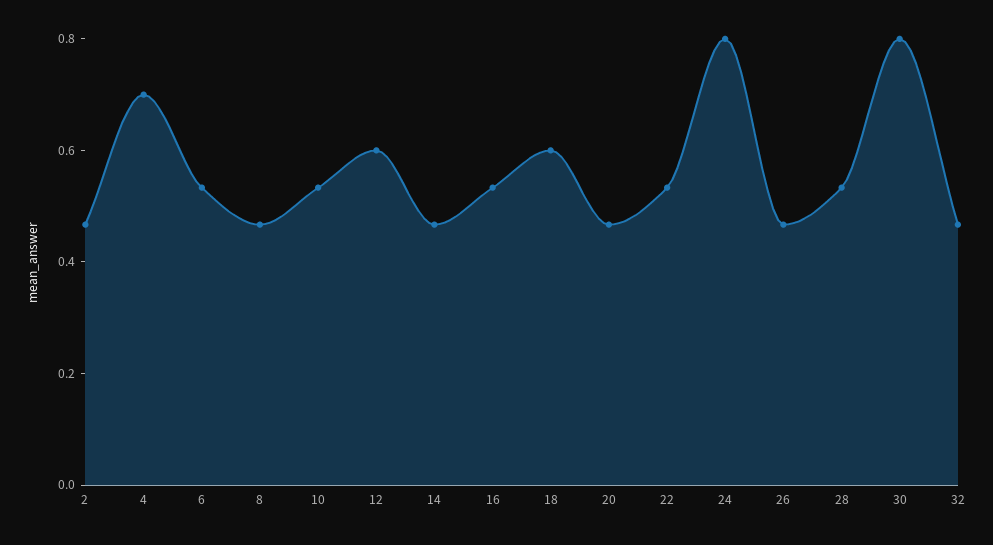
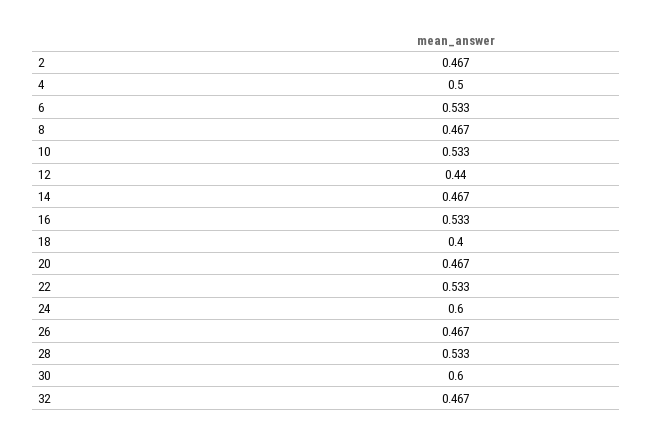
  {
    "2": 0.467,
-   "4": 0.7,
+   "4": 0.5,
    "6": 0.533,
    "8": 0.467,
    "10": 0.533,
-   "12": 0.6,
+   "12": 0.44,
    "14": 0.467,
    "16": 0.533,
-   "18": 0.6,
+   "18": 0.4,
    "20": 0.467,
    "22": 0.533,
-   "24": 0.8,
+   "24": 0.6,
    "26": 0.467,
    "28": 0.533,
-   "30": 0.8,
+   "30": 0.6,
    "32": 0.467
  }

